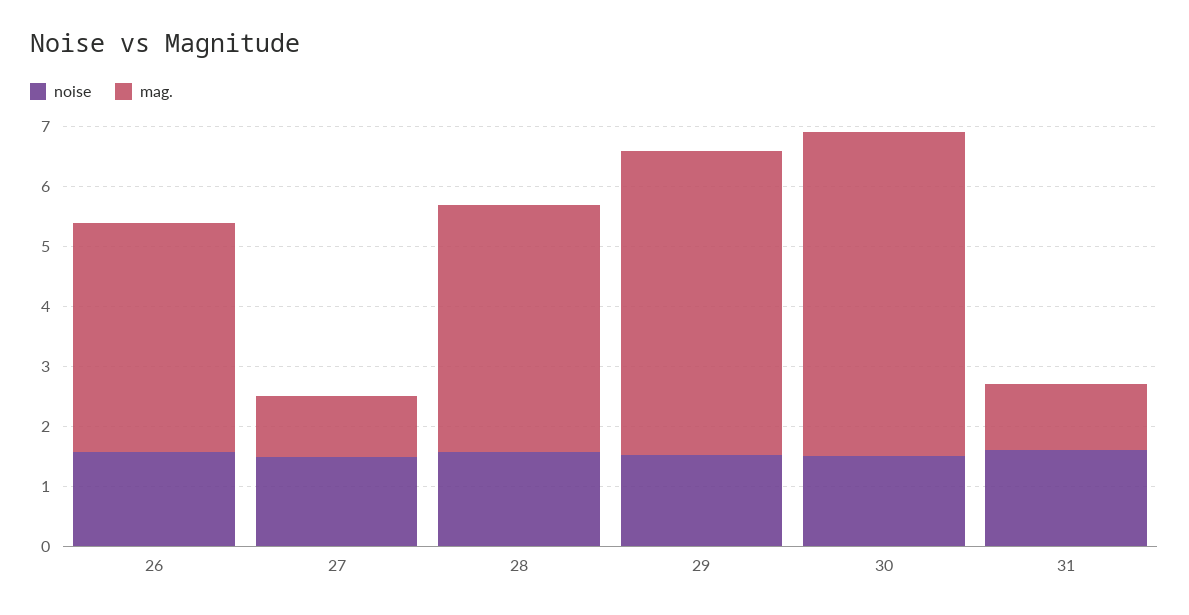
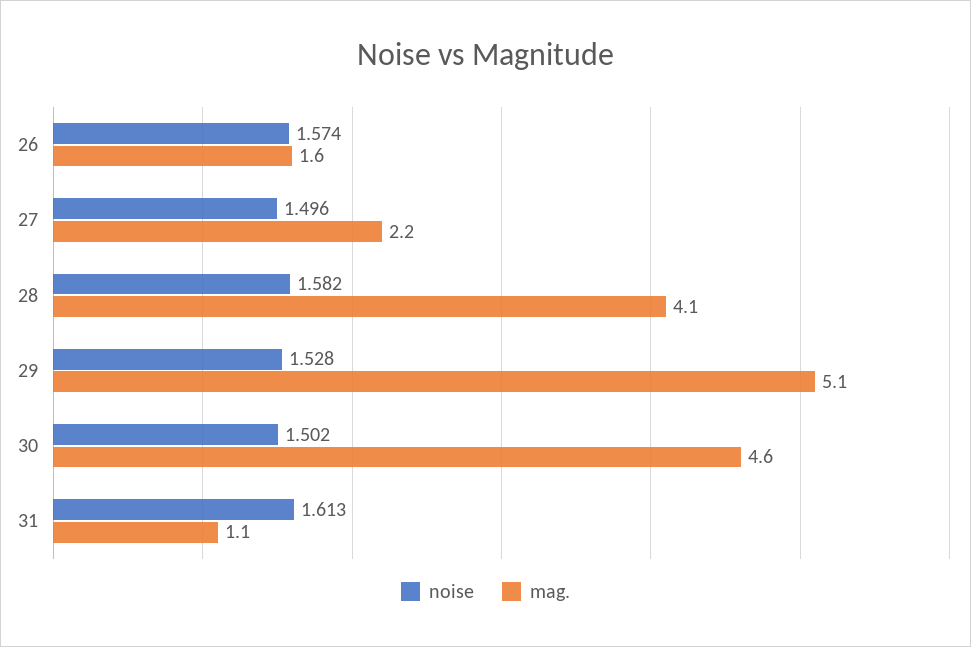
  {
    "noise": {
      "26": 1.574,
      "27": 1.496,
      "28": 1.582,
      "29": 1.528,
      "30": 1.502,
      "31": 1.613
    },
    "mag.": {
-     "26": 3.8,
+     "26": 1.6,
-     "27": 1,
+     "27": 2.2,
      "28": 4.1,
      "29": 5.1,
-     "30": 5.4,
+     "30": 4.6,
      "31": 1.1
    }
  }

